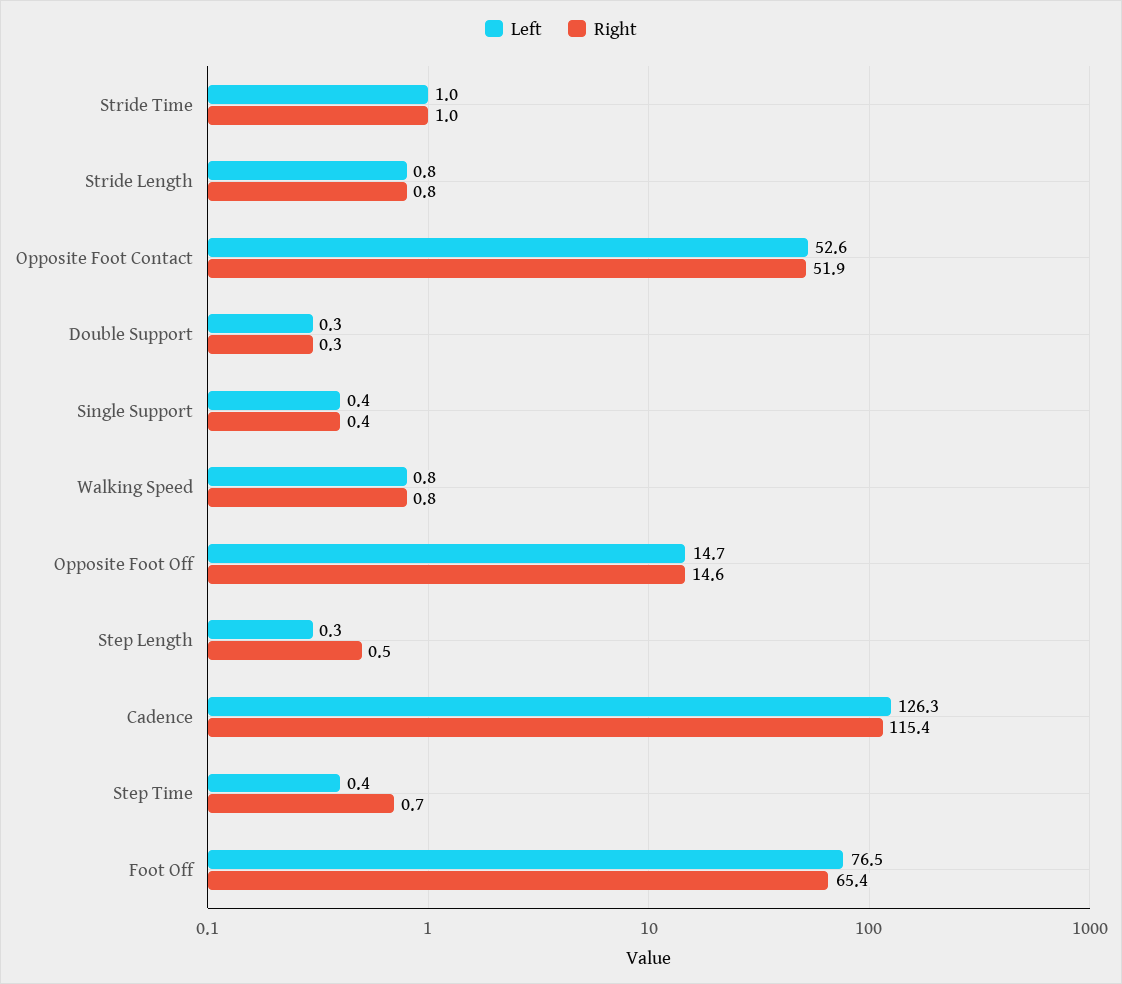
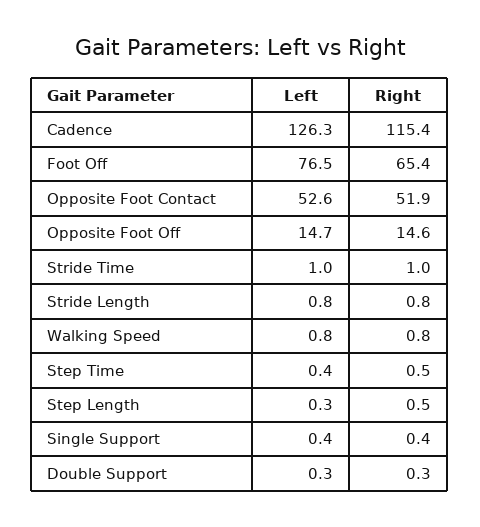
  {
    "Left": {
      "Stride Time": 1,
      "Stride Length": 0.8,
      "Opposite Foot Contact": 52.6,
      "Double Support": 0.3,
      "Single Support": 0.4,
      "Walking Speed": 0.8,
      "Opposite Foot Off": 14.7,
      "Step Length": 0.3,
      "Cadence": 126.3,
      "Step Time": 0.4,
      "Foot Off": 76.5
    },
    "Right": {
      "Stride Time": 1,
      "Stride Length": 0.8,
      "Opposite Foot Contact": 51.9,
      "Double Support": 0.3,
      "Single Support": 0.4,
      "Walking Speed": 0.8,
      "Opposite Foot Off": 14.6,
      "Step Length": 0.5,
      "Cadence": 115.4,
-     "Step Time": 0.7,
+     "Step Time": 0.5,
      "Foot Off": 65.4
    }
  }

